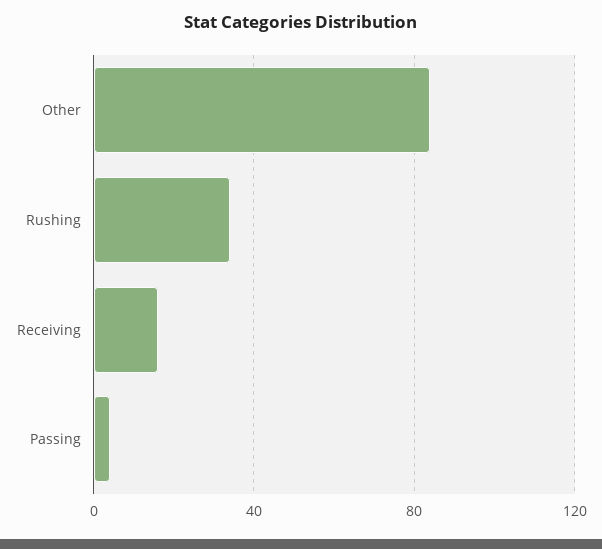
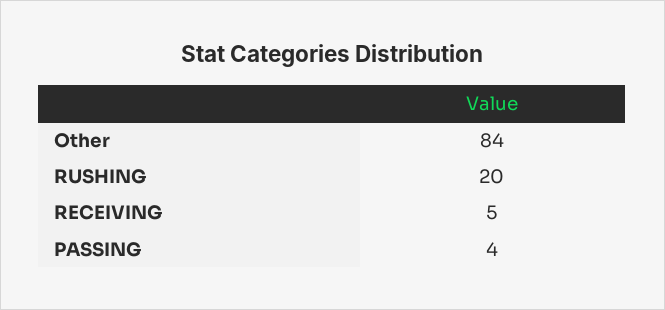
  {
    "Other": 84,
-   "Rushing": 35,
+   "Rushing": 20,
-   "Receiving": 15,
+   "Receiving": 5,
    "Passing": 4
  }

